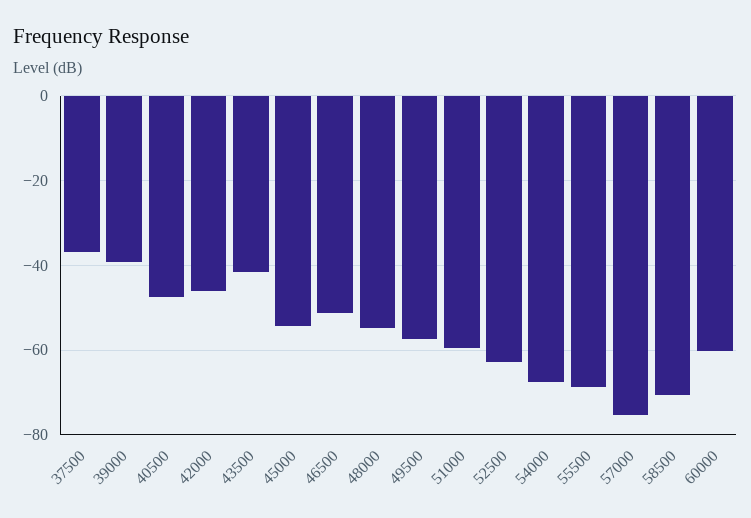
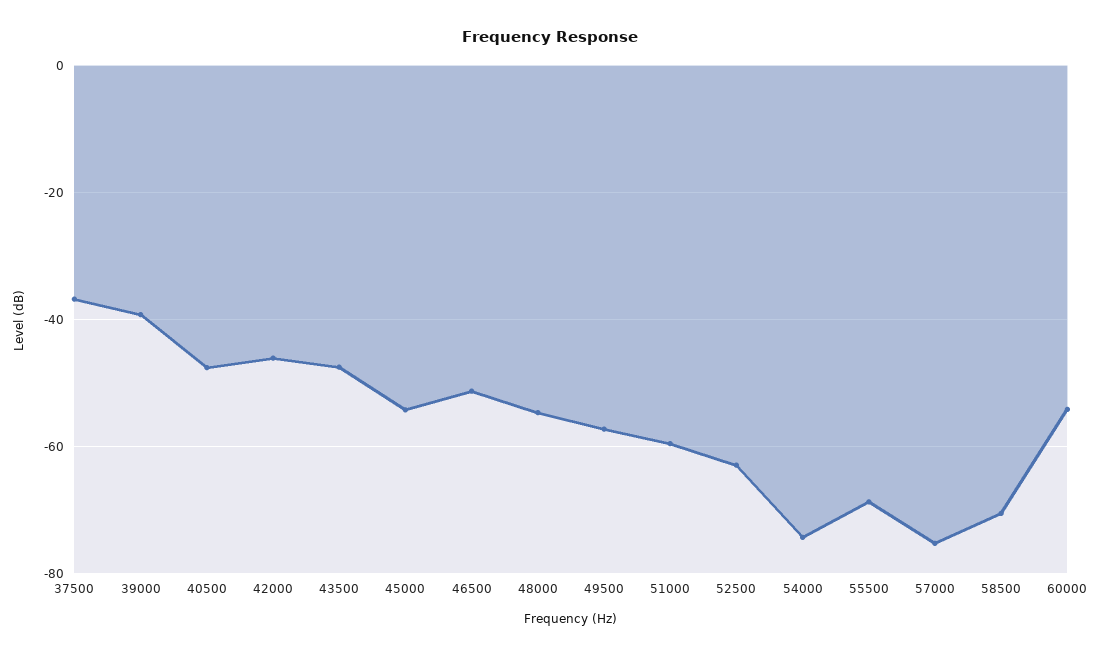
  {
    "37500": -36,
    "39000": -40,
    "40500": -48,
    "42000": -46,
-   "43500": -42,
+   "43500": -48,
    "45000": -54,
    "46500": -52,
    "48000": -54,
    "49500": -58,
    "51000": -60,
    "52500": -62,
-   "54000": -68,
+   "54000": -74,
    "55500": -68,
    "57000": -76,
    "58500": -70,
-   "60000": -60
+   "60000": -54
  }

